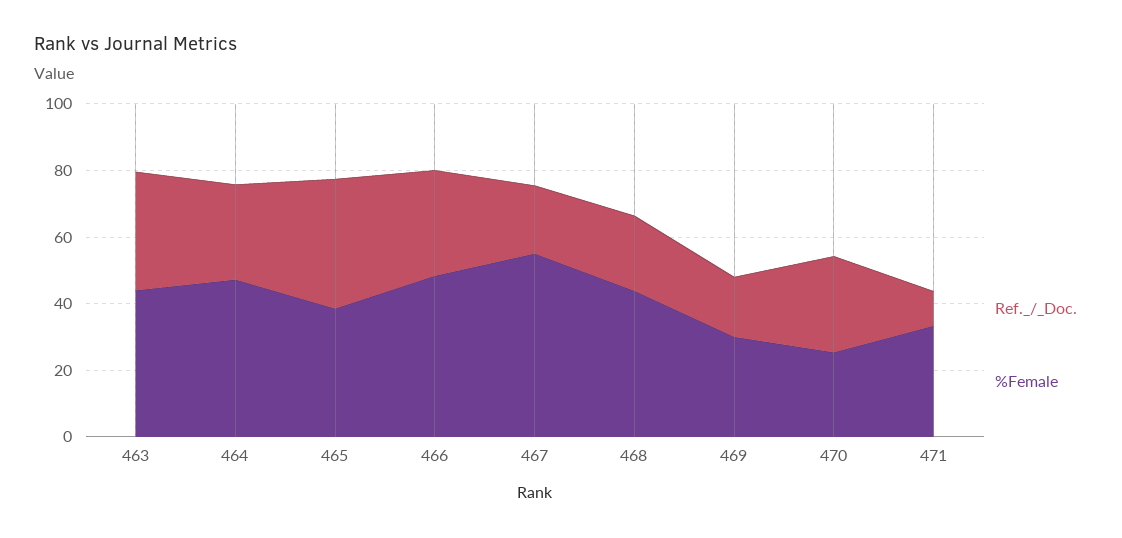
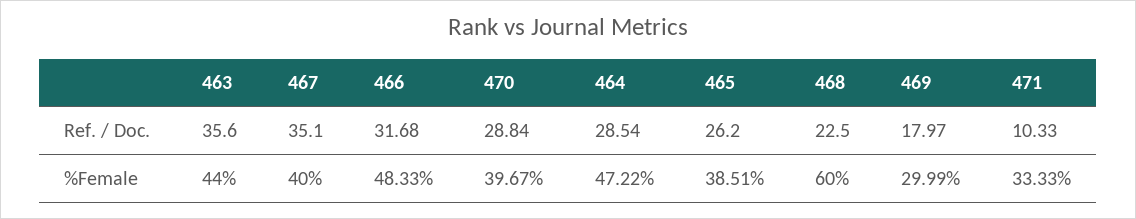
  {
    "Ref._/_Doc.": {
      "463": 35.6,
      "464": 28.54,
-     "465": 40,
+     "465": 26.2,
      "466": 31.68,
-     "467": 20,
+     "467": 35.1,
      "468": 22.5,
      "469": 17.97,
      "470": 28.84,
      "471": 10.33
    },
    "%Female": {
      "463": 44,
      "464": 47.22,
      "465": 38.51,
      "466": 48.33,
-     "467": 55,
+     "467": 40,
-     "468": 45,
+     "468": 60,
      "469": 29.99,
-     "470": 25,
+     "470": 39.67,
      "471": 33.33
    }
  }

